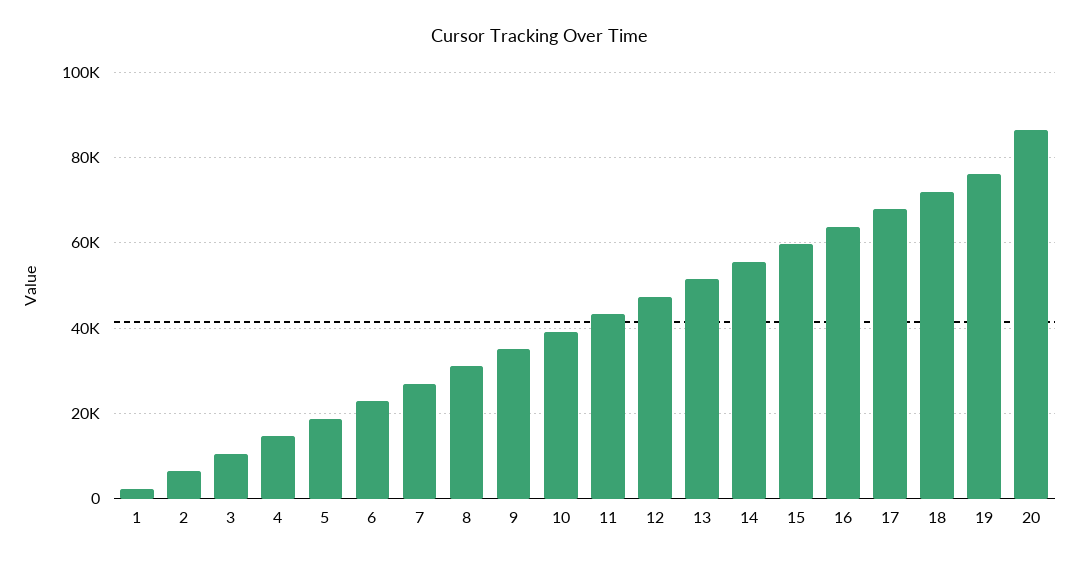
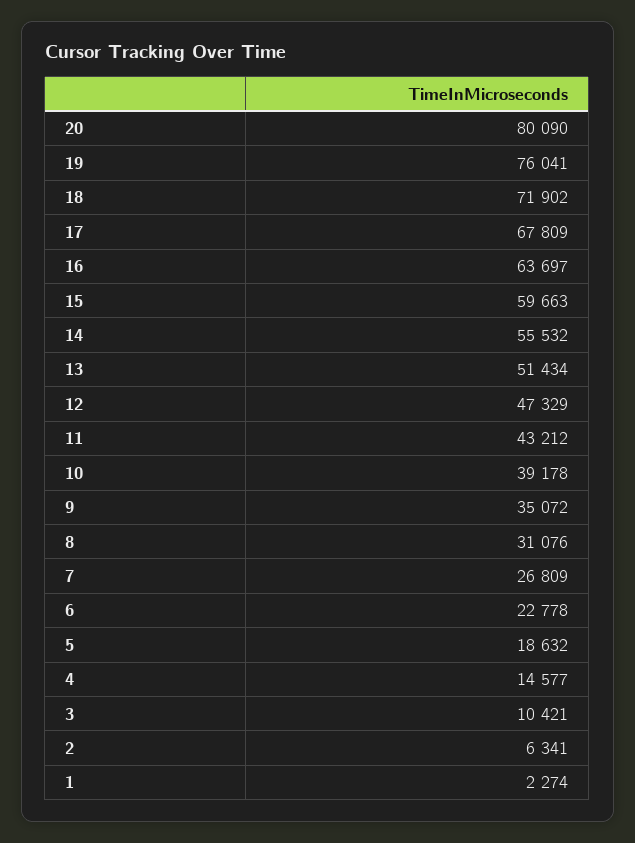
  {
    "1": 2274,
    "2": 6341,
    "3": 10421,
    "4": 14577,
    "5": 18632,
    "6": 22778,
    "7": 26809,
    "8": 31076,
    "9": 35072,
    "10": 39178,
    "11": 43212,
    "12": 47329,
    "13": 51434,
    "14": 55532,
    "15": 59663,
    "16": 63697,
    "17": 67809,
    "18": 71902,
    "19": 76041,
-   "20": 86000
+   "20": 80090
  }

